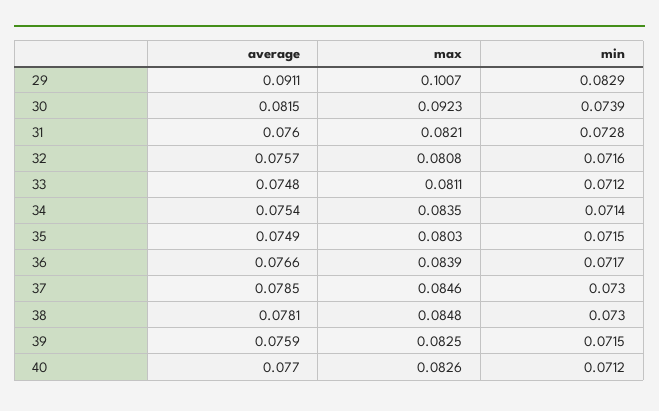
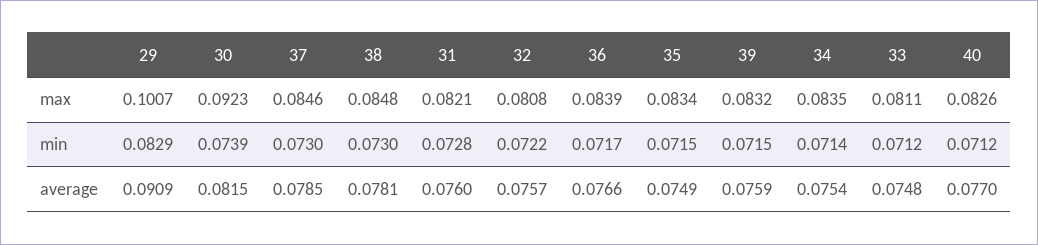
  {
    "average": {
-     "29": 0.0911,
+     "29": 0.0909,
      "30": 0.0815,
      "31": 0.076,
      "32": 0.0757,
      "33": 0.0748,
      "34": 0.0754,
      "35": 0.0749,
      "36": 0.0766,
      "37": 0.0785,
      "38": 0.0781,
      "39": 0.0759,
      "40": 0.077
    },
    "max": {
      "29": 0.1007,
      "30": 0.0923,
      "31": 0.0821,
      "32": 0.0808,
      "33": 0.0811,
      "34": 0.0835,
-     "35": 0.0803,
+     "35": 0.0834,
      "36": 0.0839,
      "37": 0.0846,
      "38": 0.0848,
-     "39": 0.0825,
+     "39": 0.0832,
      "40": 0.0826
    },
    "min": {
      "29": 0.0829,
      "30": 0.0739,
      "31": 0.0728,
-     "32": 0.0716,
+     "32": 0.0722,
      "33": 0.0712,
      "34": 0.0714,
      "35": 0.0715,
      "36": 0.0717,
      "37": 0.073,
      "38": 0.073,
      "39": 0.0715,
      "40": 0.0712
    }
  }

